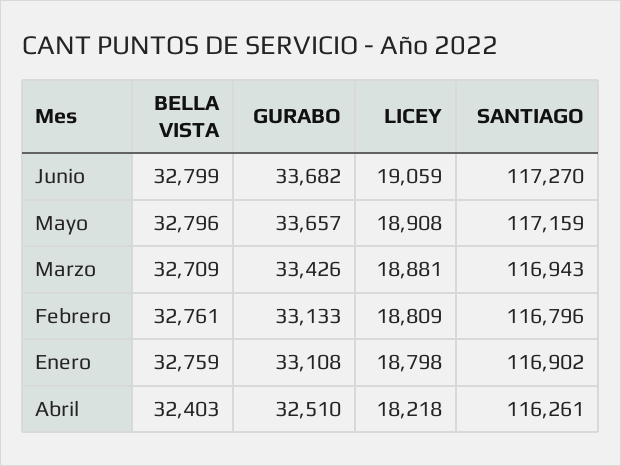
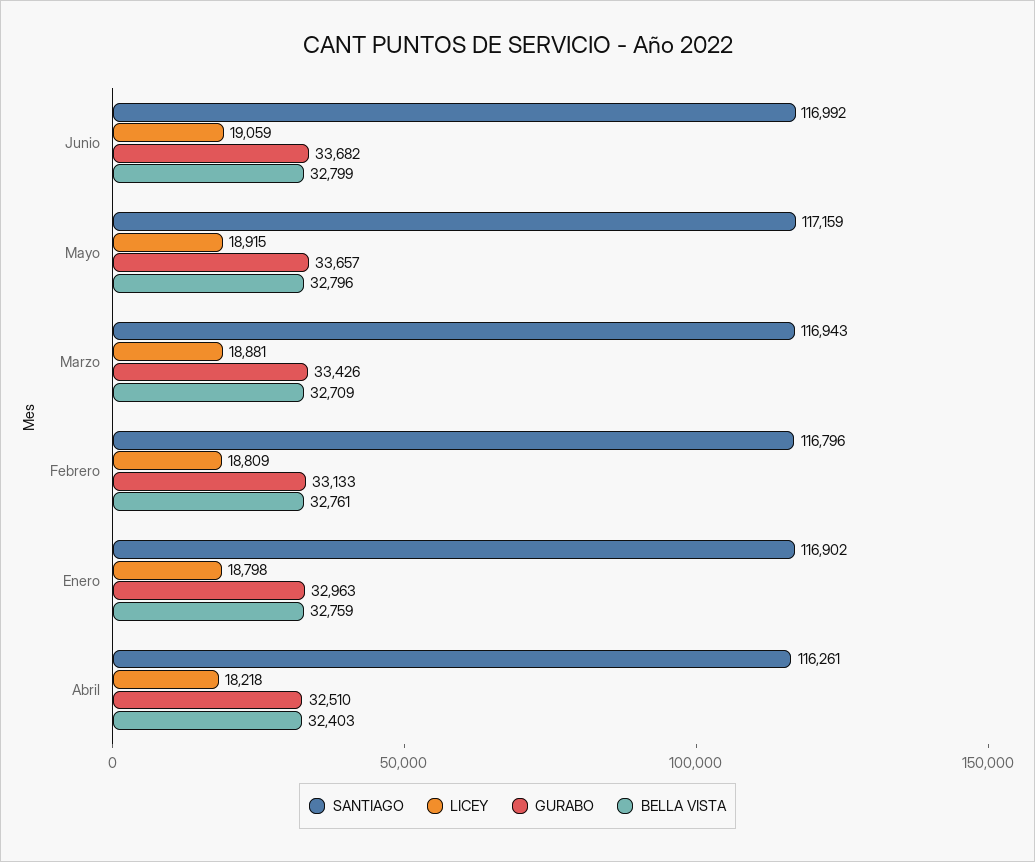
  {
    "BELLA VISTA": {
      "Junio": 32799,
      "Mayo": 32796,
      "Marzo": 32709,
      "Febrero": 32761,
      "Enero": 32759,
      "Abril": 32403
    },
    "GURABO": {
      "Junio": 33682,
      "Mayo": 33657,
      "Marzo": 33426,
      "Febrero": 33133,
-     "Enero": 33108,
+     "Enero": 32963,
      "Abril": 32510
    },
    "LICEY": {
      "Junio": 19059,
-     "Mayo": 18908,
+     "Mayo": 18915,
      "Marzo": 18881,
      "Febrero": 18809,
      "Enero": 18798,
      "Abril": 18218
    },
    "SANTIAGO": {
-     "Junio": 117270,
+     "Junio": 116992,
      "Mayo": 117159,
      "Marzo": 116943,
      "Febrero": 116796,
      "Enero": 116902,
      "Abril": 116261
    }
  }

